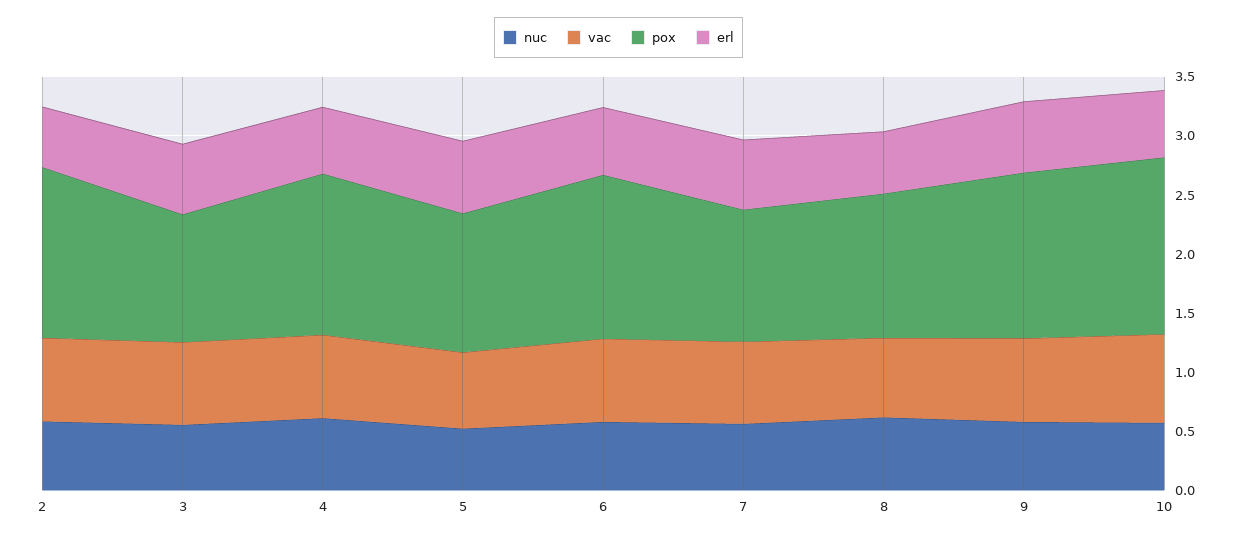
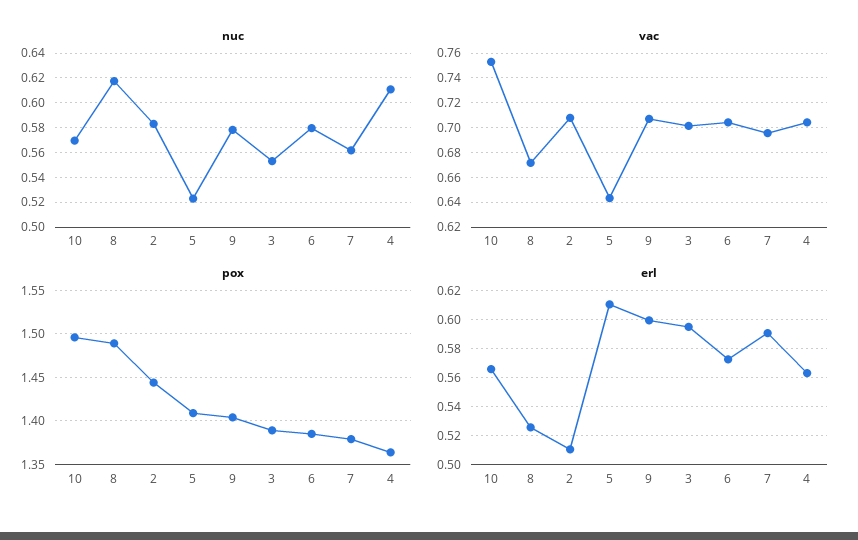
  {
    "nuc": {
      "2": 0.585,
      "3": 0.555,
      "4": 0.61,
      "5": 0.525,
      "6": 0.58,
      "7": 0.56,
      "8": 0.62,
      "9": 0.58,
      "10": 0.57
    },
    "vac": {
      "2": 0.71,
      "3": 0.7,
      "4": 0.705,
      "5": 0.645,
      "6": 0.705,
      "7": 0.695,
      "8": 0.67,
      "9": 0.705,
      "10": 0.755
    },
    "pox": {
      "2": 1.44,
-     "3": 1.1,
+     "3": 1.39,
      "4": 1.36,
-     "5": 1.2,
+     "5": 1.41,
      "6": 1.39,
-     "7": 1.1,
+     "7": 1.38,
-     "8": 1.2,
+     "8": 1.49,
      "9": 1.4,
      "10": 1.5
    },
    "erl": {
      "2": 0.51,
      "3": 0.595,
      "4": 0.565,
      "5": 0.61,
      "6": 0.575,
      "7": 0.59,
      "8": 0.525,
      "9": 0.6,
      "10": 0.565
    }
  }

